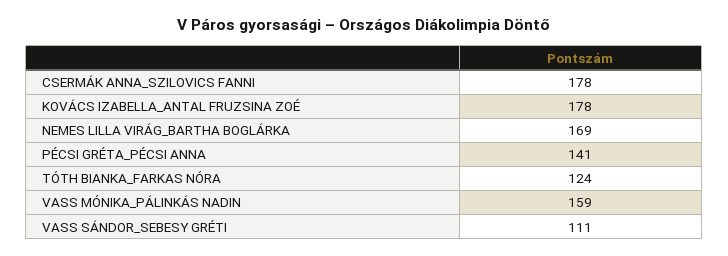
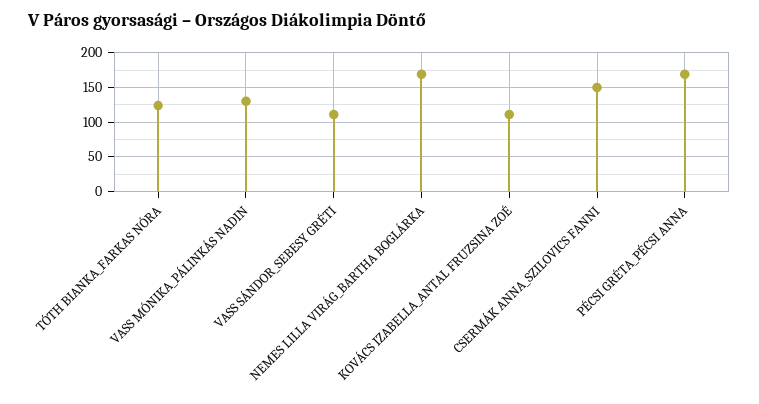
  {
-   "CSERMÁK ANNA_SZILOVICS FANNI": 178,
+   "CSERMÁK ANNA_SZILOVICS FANNI": 150,
-   "KOVÁCS IZABELLA_ANTAL FRUZSINA ZOÉ": 178,
+   "KOVÁCS IZABELLA_ANTAL FRUZSINA ZOÉ": 110,
    "NEMES LILLA VIRÁG_BARTHA BOGLÁRKA": 169,
-   "PÉCSI GRÉTA_PÉCSI ANNA": 141,
+   "PÉCSI GRÉTA_PÉCSI ANNA": 170,
    "TÓTH BIANKA_FARKAS NÓRA": 124,
-   "VASS MÓNIKA_PÁLINKÁS NADIN": 159,
+   "VASS MÓNIKA_PÁLINKÁS NADIN": 130,
    "VASS SÁNDOR_SEBESY GRÉTI": 111
  }

